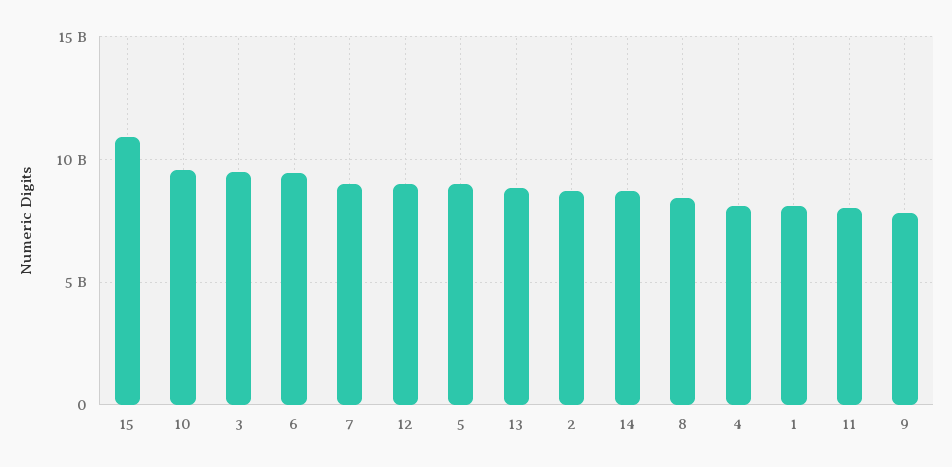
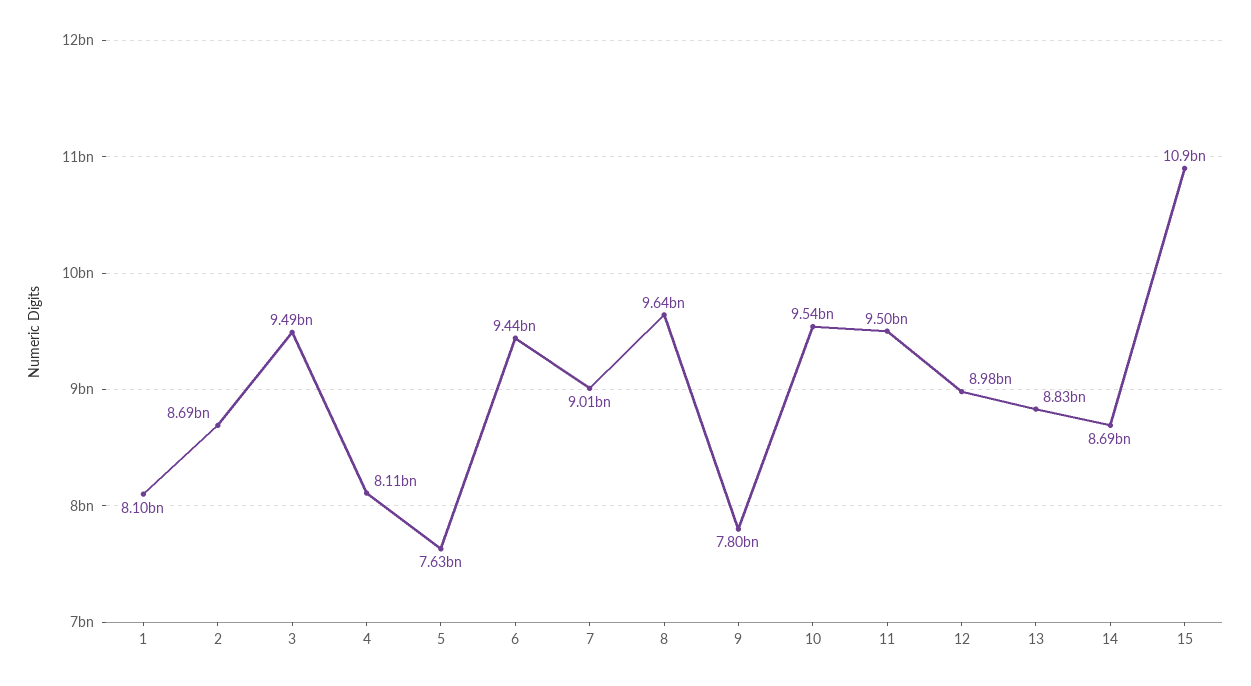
  {
    "15": 10900000000,
    "10": 9540000000,
    "3": 9490000000,
    "6": 9440000000,
    "7": 9010000000,
    "12": 8980000000,
-   "5": 9000000000,
+   "5": 7630000000,
    "13": 8830000000,
    "2": 8690000000,
    "14": 8690000000,
-   "8": 8500000000,
+   "8": 9640000000,
    "4": 8110000000,
    "1": 8100000000,
-   "11": 8000000000,
+   "11": 9500000000,
    "9": 7800000000
  }

